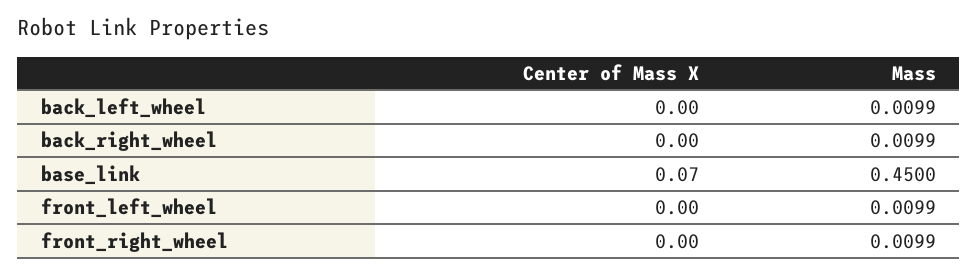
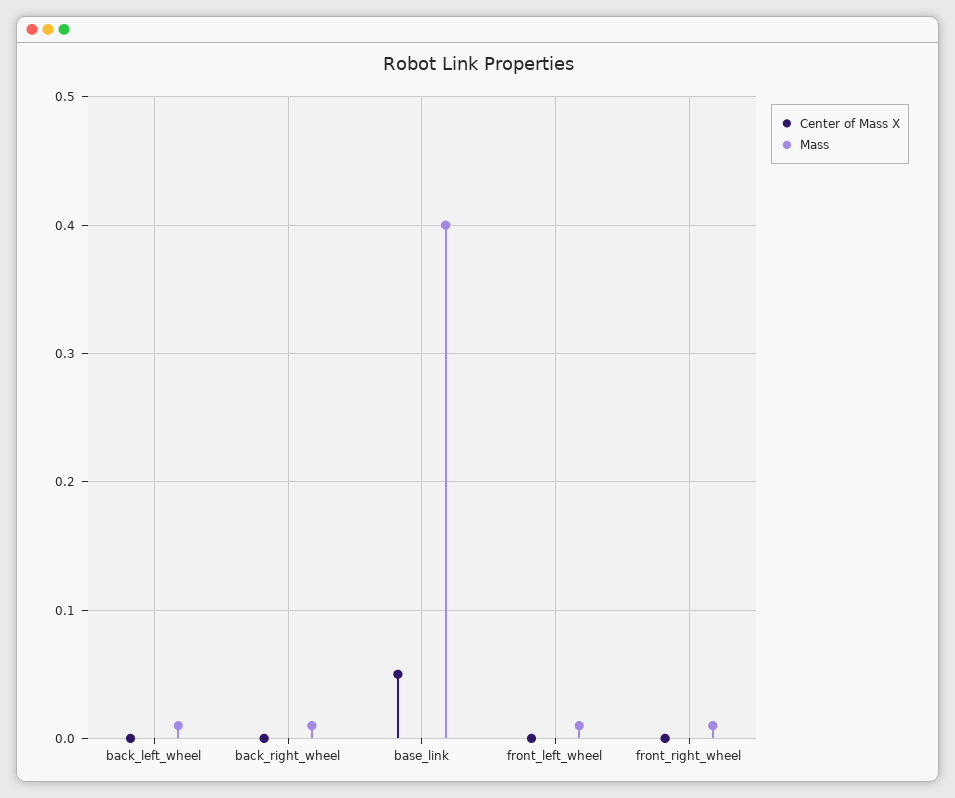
  {
    "Center of Mass X": {
      "back_left_wheel": 0,
      "back_right_wheel": 0,
-     "base_link": 0.07,
+     "base_link": 0.05,
      "front_left_wheel": 0,
      "front_right_wheel": 0
    },
    "Mass": {
      "back_left_wheel": 0.0099,
      "back_right_wheel": 0.0099,
-     "base_link": 0.45,
+     "base_link": 0.4,
      "front_left_wheel": 0.0099,
      "front_right_wheel": 0.0099
    }
  }

